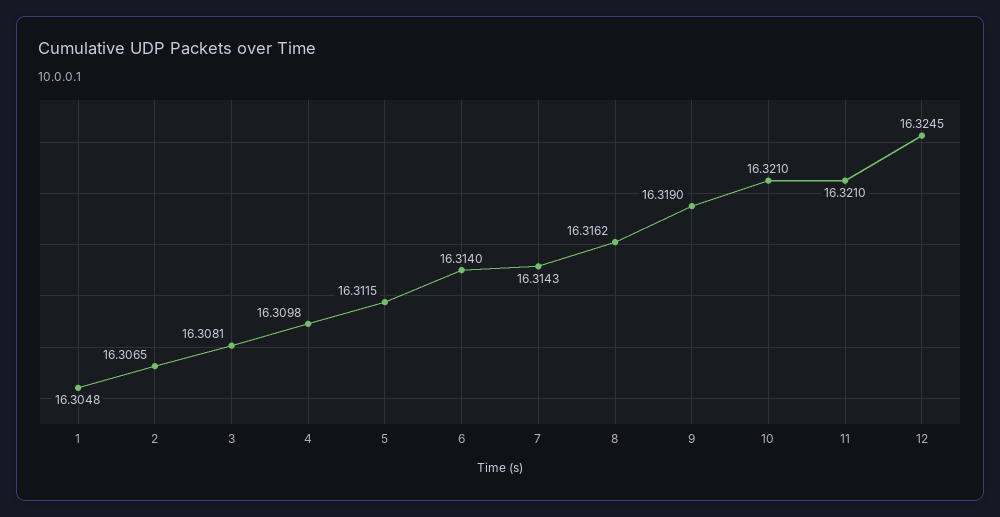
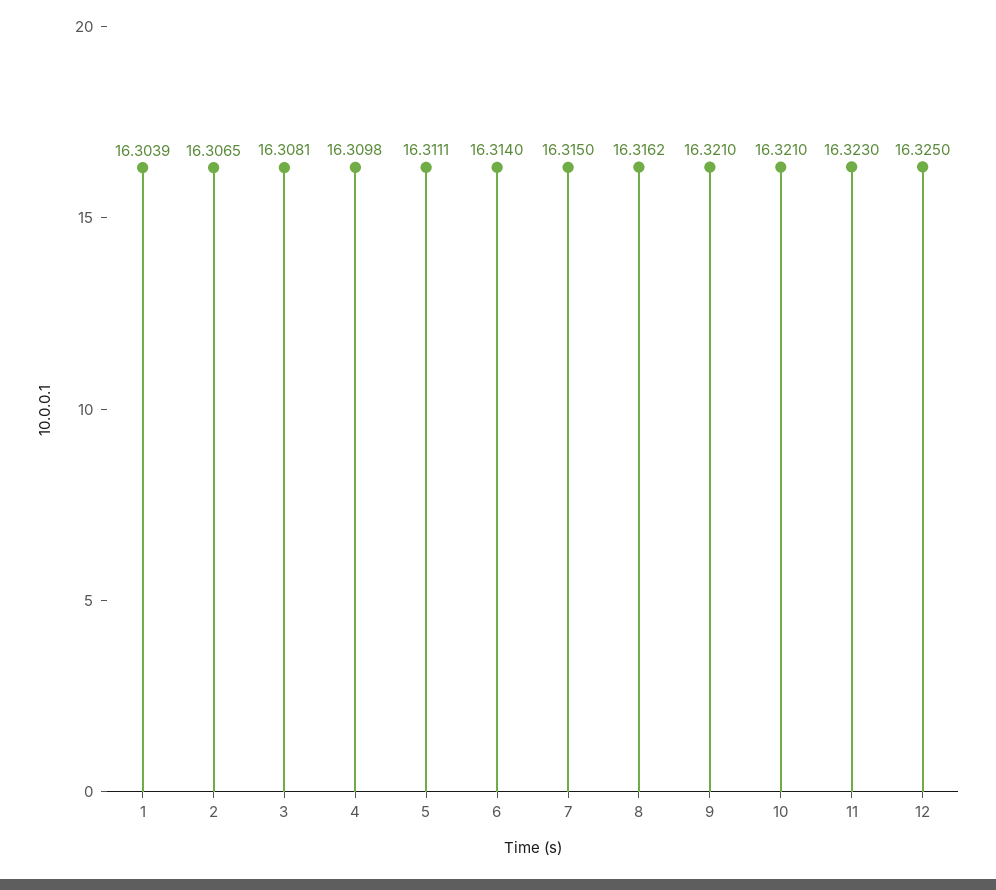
  {
-   "1": 16.3048,
+   "1": 16.3039,
    "2": 16.3065,
    "3": 16.3081,
    "4": 16.3098,
-   "5": 16.3115,
+   "5": 16.3111,
    "6": 16.314,
-   "7": 16.3143,
+   "7": 16.315,
    "8": 16.3162,
-   "9": 16.319,
+   "9": 16.321,
    "10": 16.321,
-   "11": 16.321,
+   "11": 16.323,
-   "12": 16.3245
+   "12": 16.325
  }

